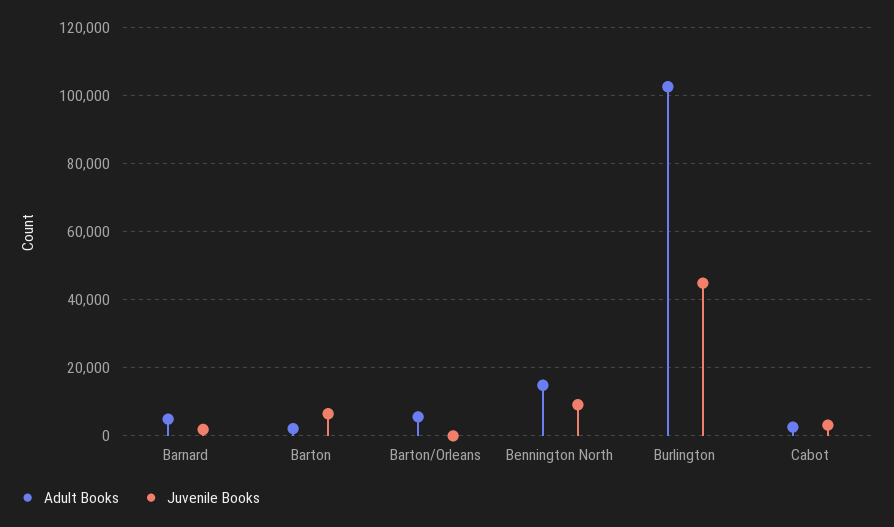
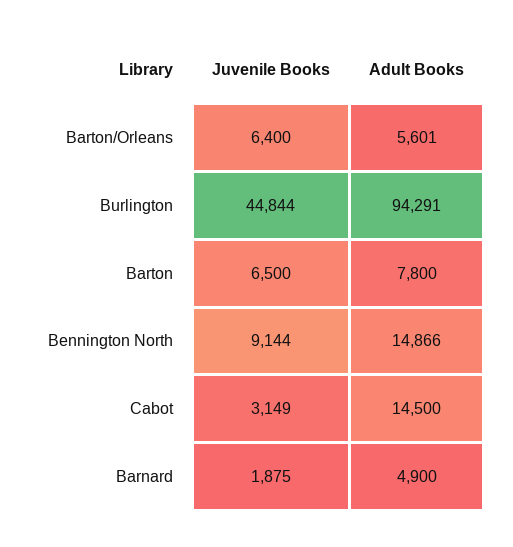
  {
    "Adult Books": {
      "Barnard": 4900,
-     "Barton": 2000,
+     "Barton": 7800,
      "Barton/Orleans": 5601,
      "Bennington North": 14866,
-     "Burlington": 102000,
+     "Burlington": 94291,
-     "Cabot": 2000
+     "Cabot": 14500
    },
    "Juvenile Books": {
      "Barnard": 1875,
      "Barton": 6500,
-     "Barton/Orleans": 0,
+     "Barton/Orleans": 6400,
      "Bennington North": 9144,
      "Burlington": 44844,
      "Cabot": 3149
    }
  }

